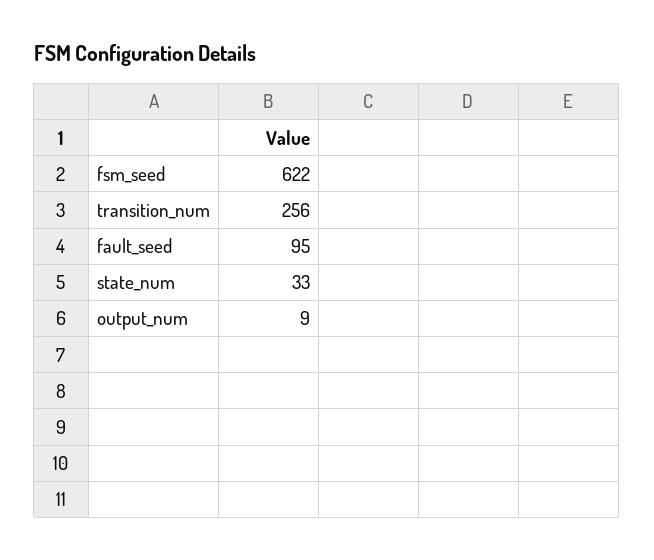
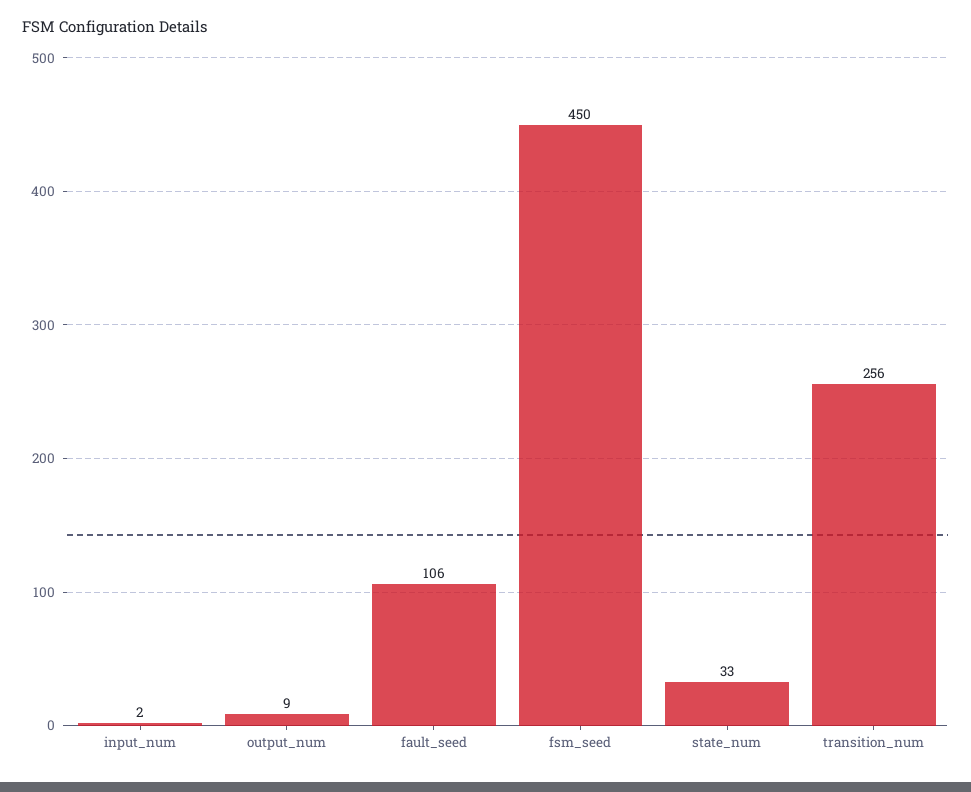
  {
-   "fsm_seed": 622,
+   "fsm_seed": 450,
    "transition_num": 256,
-   "fault_seed": 95,
+   "fault_seed": 106,
    "state_num": 33,
-   "output_num": 9
+   "output_num": 9,
+   "input_num": 2
  }

